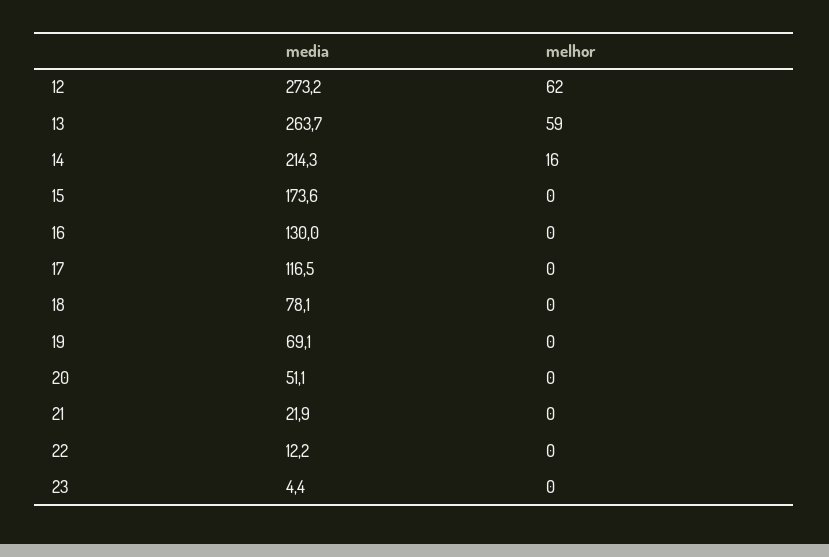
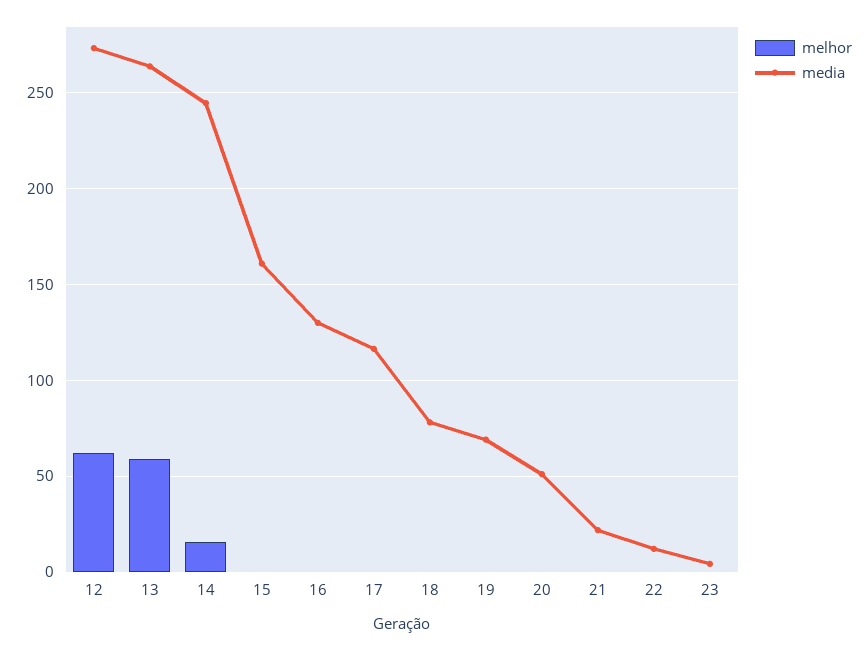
  {
    "media": {
      "12": 273.2,
      "13": 263.7,
-     "14": 214.3,
+     "14": 245,
-     "15": 173.6,
+     "15": 160,
      "16": 130,
      "17": 116.5,
      "18": 78.1,
      "19": 69.1,
      "20": 51.1,
      "21": 21.9,
      "22": 12.2,
      "23": 4.4
    },
    "melhor": {
      "12": 62,
      "13": 59,
      "14": 16,
      "15": 0,
      "16": 0,
      "17": 0,
      "18": 0,
      "19": 0,
      "20": 0,
      "21": 0,
      "22": 0,
      "23": 0
    }
  }

